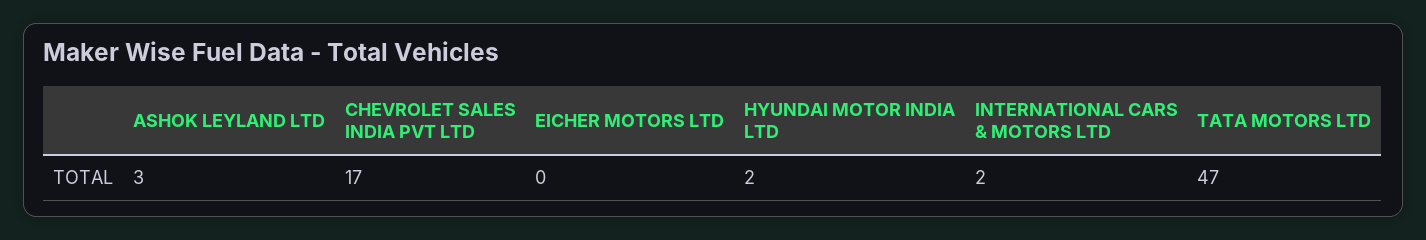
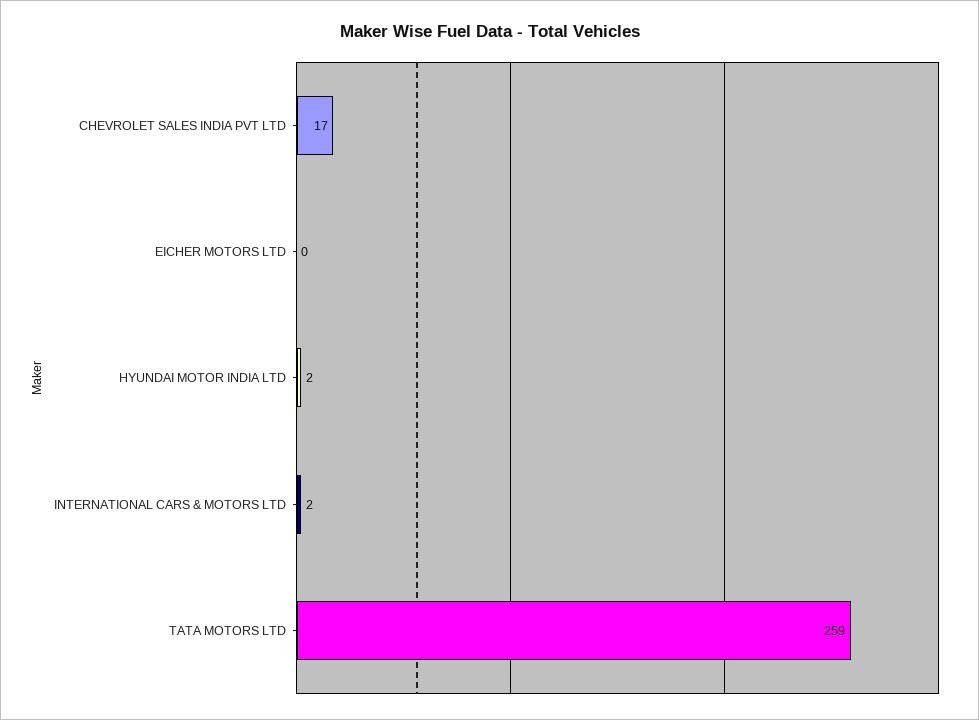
  {
-   "ASHOK LEYLAND LTD": 3,
    "CHEVROLET SALES INDIA PVT LTD": 17,
    "EICHER MOTORS LTD": 0,
    "HYUNDAI MOTOR INDIA LTD": 2,
    "INTERNATIONAL CARS & MOTORS LTD": 2,
-   "TATA MOTORS LTD": 47
+   "TATA MOTORS LTD": 259
  }

